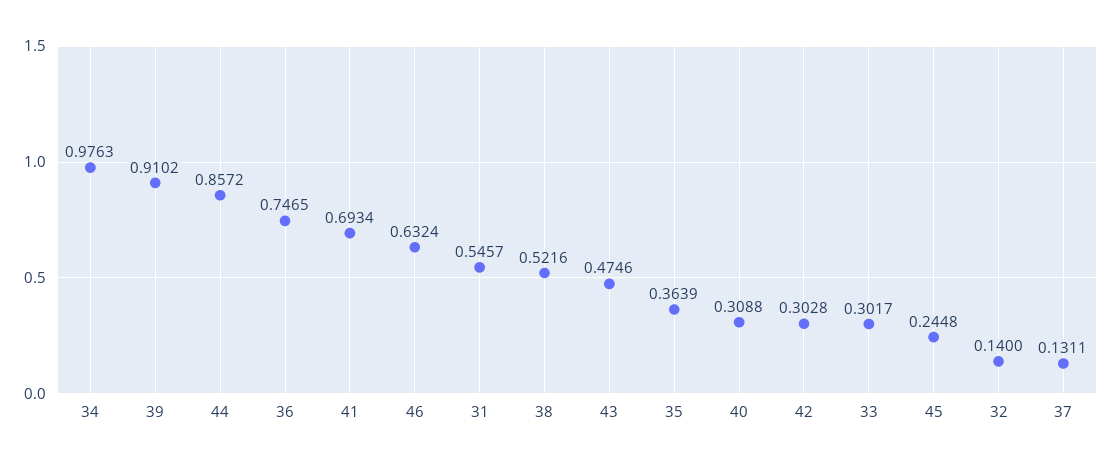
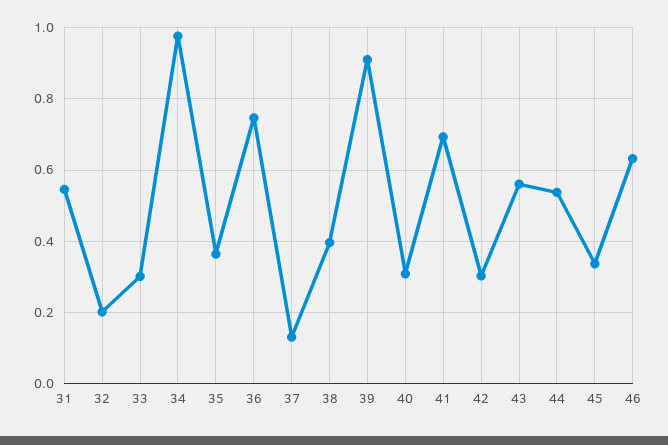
  {
    "34": 0.9763,
    "39": 0.9102,
-   "44": 0.8572,
+   "44": 0.54,
    "36": 0.7465,
    "41": 0.6934,
    "46": 0.6324,
    "31": 0.5457,
-   "38": 0.5216,
+   "38": 0.4,
-   "43": 0.4746,
+   "43": 0.56,
    "35": 0.3639,
    "40": 0.3088,
    "42": 0.3028,
    "33": 0.3017,
-   "45": 0.2448,
+   "45": 0.34,
-   "32": 0.14,
+   "32": 0.2,
    "37": 0.1311
  }

